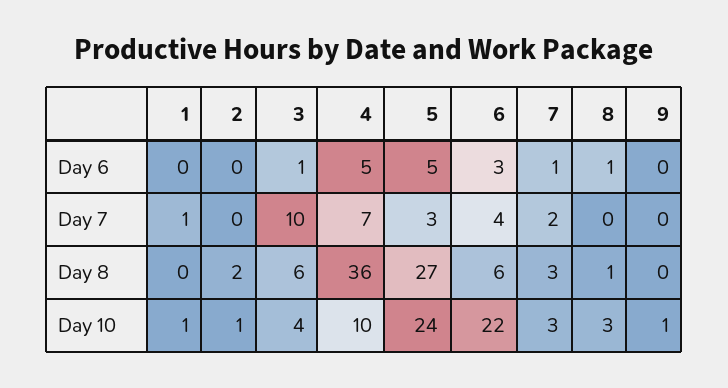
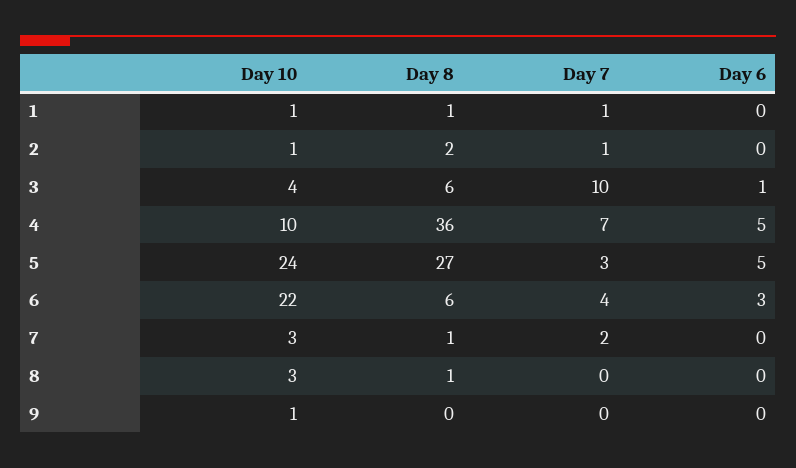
  {
    "1": {
      "Day 6": 0,
      "Day 7": 1,
-     "Day 8": 0,
+     "Day 8": 1,
      "Day 10": 1
    },
    "2": {
      "Day 6": 0,
-     "Day 7": 0,
+     "Day 7": 1,
      "Day 8": 2,
      "Day 10": 1
    },
    "3": {
      "Day 6": 1,
      "Day 7": 10,
      "Day 8": 6,
      "Day 10": 4
    },
    "4": {
      "Day 6": 5,
      "Day 7": 7,
      "Day 8": 36,
      "Day 10": 10
    },
    "5": {
      "Day 6": 5,
      "Day 7": 3,
      "Day 8": 27,
      "Day 10": 24
    },
    "6": {
      "Day 6": 3,
      "Day 7": 4,
      "Day 8": 6,
      "Day 10": 22
    },
    "7": {
-     "Day 6": 1,
+     "Day 6": 0,
      "Day 7": 2,
-     "Day 8": 3,
+     "Day 8": 1,
      "Day 10": 3
    },
    "8": {
-     "Day 6": 1,
+     "Day 6": 0,
      "Day 7": 0,
      "Day 8": 1,
      "Day 10": 3
    },
    "9": {
      "Day 6": 0,
      "Day 7": 0,
      "Day 8": 0,
      "Day 10": 1
    }
  }

